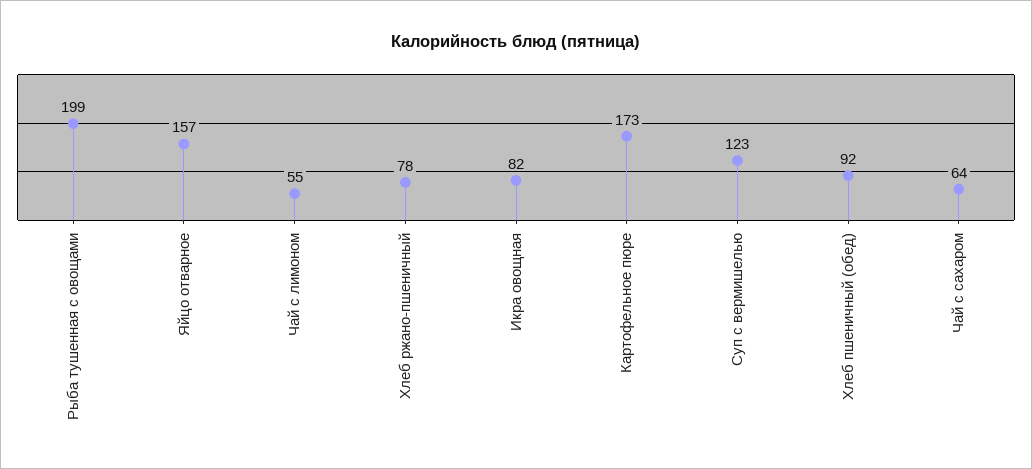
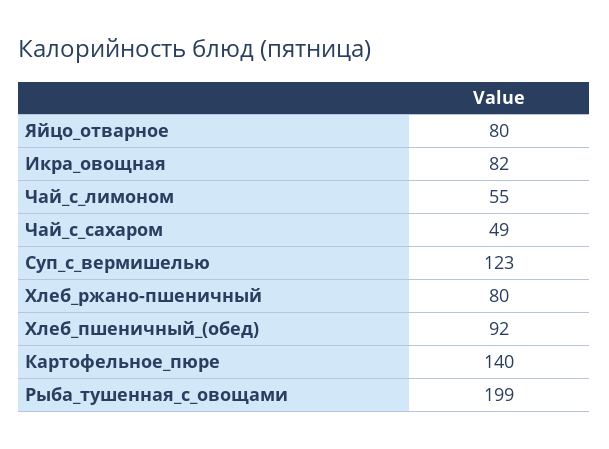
  {
    "Рыба тушенная с овощами": 199,
-   "Яйцо отварное": 157,
+   "Яйцо отварное": 80,
    "Чай с лимоном": 55,
-   "Хлеб ржано-пшеничный": 78,
+   "Хлеб ржано-пшеничный": 80,
    "Икра овощная": 82,
-   "Картофельное пюре": 173,
+   "Картофельное пюре": 140,
    "Суп с вермишелью": 123,
    "Хлеб пшеничный (обед)": 92,
-   "Чай с сахаром": 64
+   "Чай с сахаром": 49
  }

